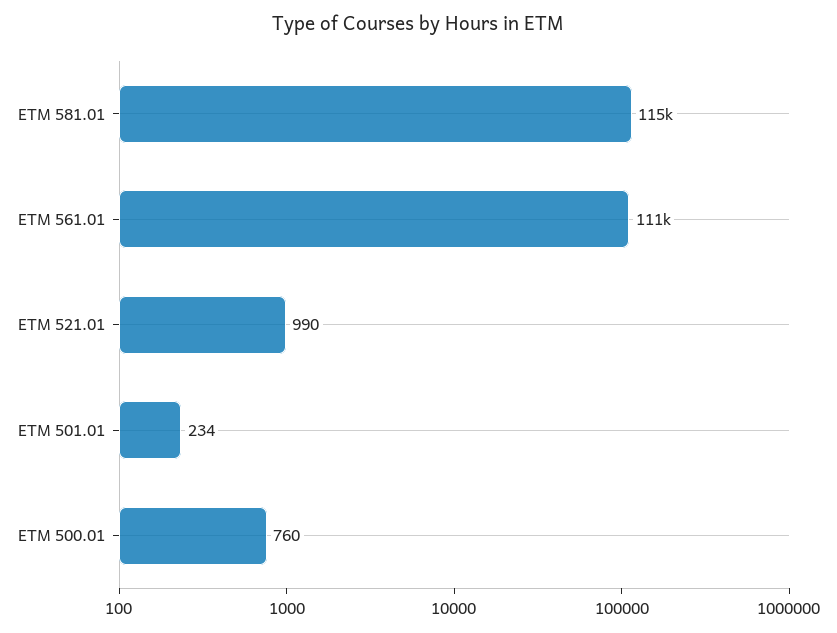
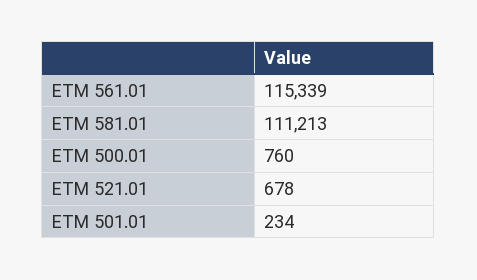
  {
-   "ETM 581.01": 115000,
+   "ETM 581.01": 111213,
-   "ETM 561.01": 111000,
+   "ETM 561.01": 115339,
-   "ETM 521.01": 990,
+   "ETM 521.01": 678,
    "ETM 501.01": 234,
    "ETM 500.01": 760
  }

